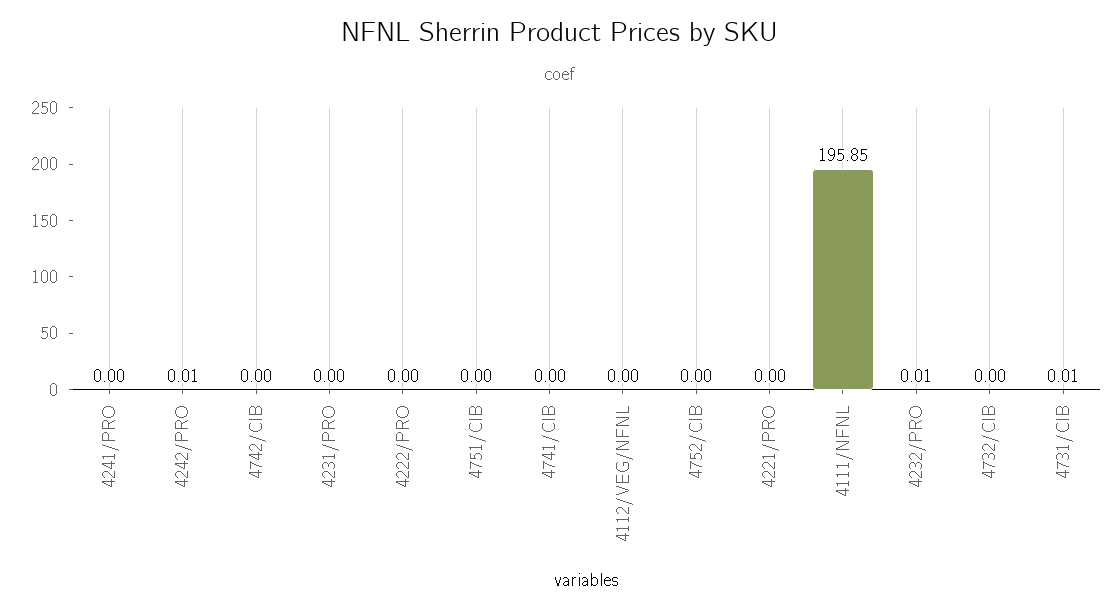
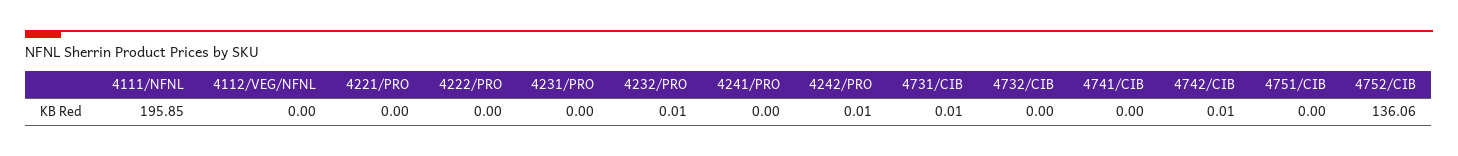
  {
    "4241/PRO": 0,
    "4242/PRO": 0.01,
-   "4742/CIB": 0,
+   "4742/CIB": 0.01,
    "4231/PRO": 0,
    "4222/PRO": 0,
    "4751/CIB": 0,
    "4741/CIB": 0,
    "4112/VEG/NFNL": 0,
-   "4752/CIB": 0,
+   "4752/CIB": 136.06,
    "4221/PRO": 0,
    "4111/NFNL": 195.85,
    "4232/PRO": 0.01,
    "4732/CIB": 0,
    "4731/CIB": 0.01
  }

